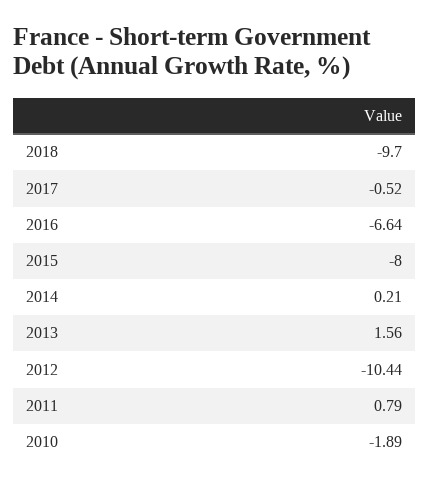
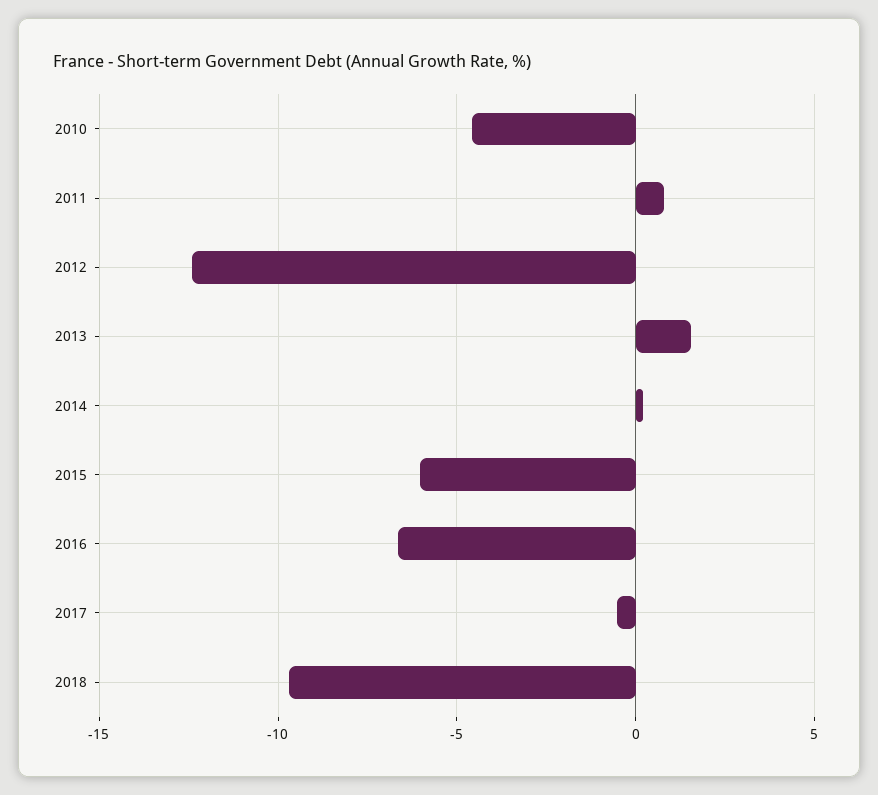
  {
    "2018": -9.7,
    "2017": -0.52,
    "2016": -6.64,
-   "2015": -8,
+   "2015": -6,
    "2014": 0.21,
    "2013": 1.56,
-   "2012": -10.44,
+   "2012": -12.5,
    "2011": 0.79,
-   "2010": -1.89
+   "2010": -4.5
  }

